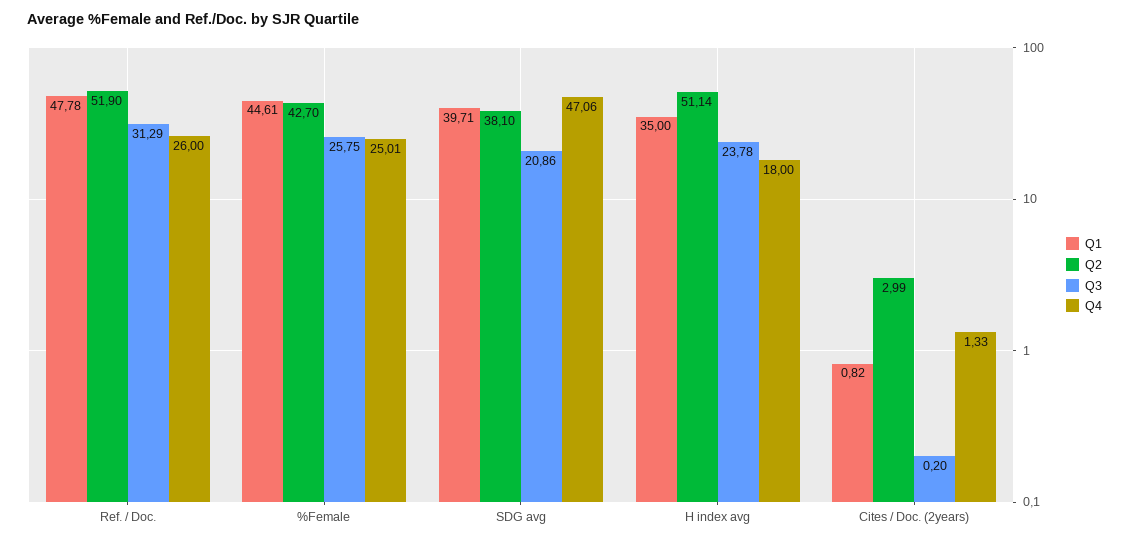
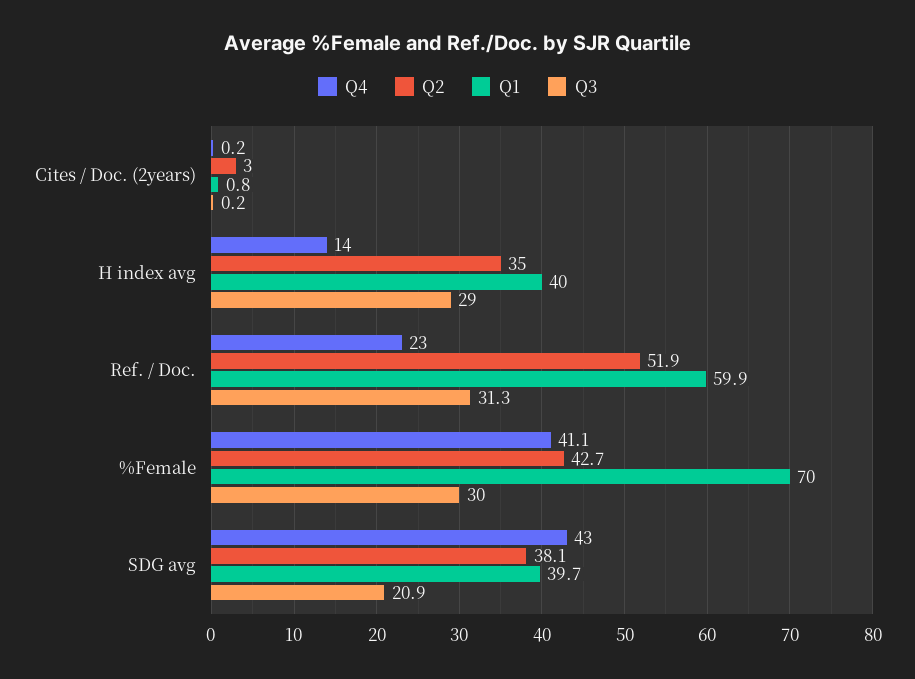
  {
    "Q1": {
-     "Ref. / Doc.": 47.78,
+     "Ref. / Doc.": 59.9,
-     "%Female": 44.61,
+     "%Female": 70,
      "SDG avg": 39.71,
-     "H index avg": 35,
+     "H index avg": 40,
      "Cites / Doc. (2years)": 0.82
    },
    "Q2": {
      "Ref. / Doc.": 51.9,
      "%Female": 42.7,
      "SDG avg": 38.1,
-     "H index avg": 51.14,
+     "H index avg": 35,
      "Cites / Doc. (2years)": 2.99
    },
    "Q3": {
      "Ref. / Doc.": 31.29,
-     "%Female": 25.75,
+     "%Female": 30,
      "SDG avg": 20.86,
-     "H index avg": 23.78,
+     "H index avg": 29,
      "Cites / Doc. (2years)": 0.2
    },
    "Q4": {
-     "Ref. / Doc.": 26,
+     "Ref. / Doc.": 23,
-     "%Female": 25.01,
+     "%Female": 41.1,
-     "SDG avg": 47.06,
+     "SDG avg": 43,
-     "H index avg": 18,
+     "H index avg": 14,
-     "Cites / Doc. (2years)": 1.33
+     "Cites / Doc. (2years)": 0.2
    }
  }

